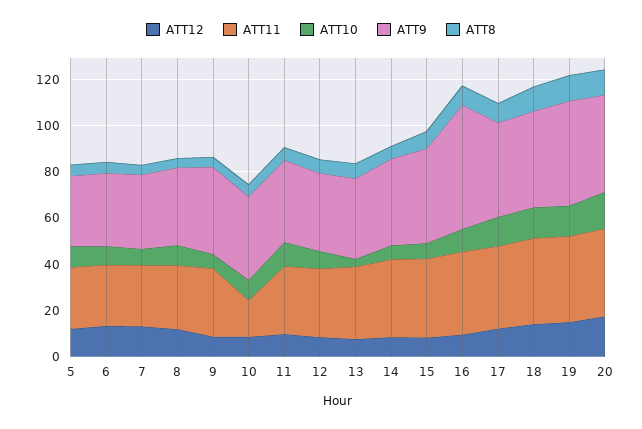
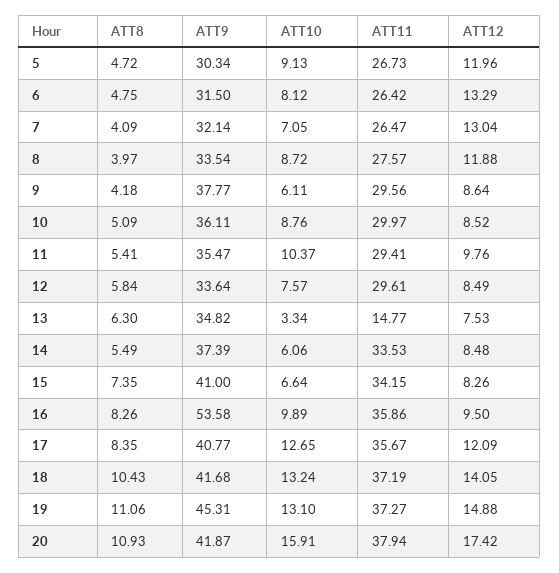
  {
    "ATT12": {
      "5": 11.96,
      "6": 13.29,
      "7": 13.04,
      "8": 11.88,
      "9": 8.64,
      "10": 8.52,
      "11": 9.76,
      "12": 8.49,
      "13": 7.53,
      "14": 8.48,
      "15": 8.26,
      "16": 9.5,
      "17": 12.09,
      "18": 14.05,
      "19": 14.88,
      "20": 17.42
    },
    "ATT11": {
      "5": 26.73,
      "6": 26.42,
      "7": 26.47,
      "8": 27.57,
      "9": 29.56,
-     "10": 15,
+     "10": 29.97,
      "11": 29.41,
      "12": 29.61,
-     "13": 30,
+     "13": 14.77,
      "14": 33.53,
      "15": 34.15,
      "16": 35.86,
      "17": 35.67,
      "18": 37.19,
      "19": 37.27,
      "20": 37.94
    },
    "ATT10": {
      "5": 9.13,
      "6": 8.12,
      "7": 7.05,
      "8": 8.72,
      "9": 6.11,
      "10": 8.76,
      "11": 10.37,
      "12": 7.57,
      "13": 3.34,
      "14": 6.06,
      "15": 6.64,
      "16": 9.89,
      "17": 12.65,
      "18": 13.24,
      "19": 13.1,
      "20": 15.91
    },
    "ATT9": {
      "5": 30.34,
      "6": 31.5,
      "7": 32.14,
      "8": 33.54,
      "9": 37.77,
      "10": 36.11,
      "11": 35.47,
      "12": 33.64,
      "13": 34.82,
      "14": 37.39,
      "15": 41,
      "16": 53.58,
      "17": 40.77,
      "18": 41.68,
      "19": 45.31,
      "20": 41.87
    },
    "ATT8": {
      "5": 4.72,
      "6": 4.75,
      "7": 4.09,
      "8": 3.97,
      "9": 4.18,
      "10": 5.09,
      "11": 5.41,
      "12": 5.84,
      "13": 6.3,
      "14": 5.49,
      "15": 7.35,
      "16": 8.26,
      "17": 8.35,
      "18": 10.43,
      "19": 11.06,
      "20": 10.93
    }
  }

